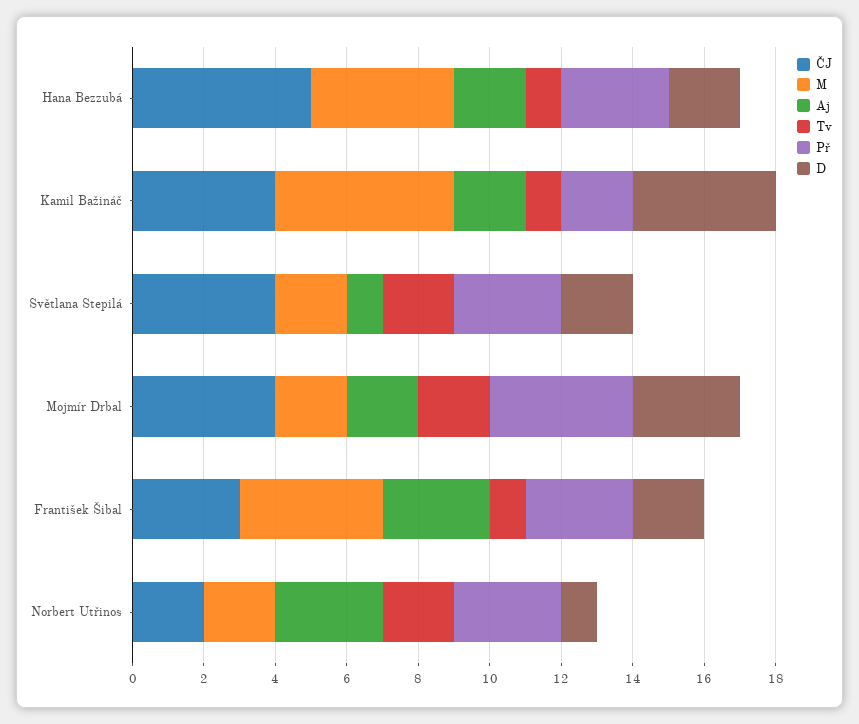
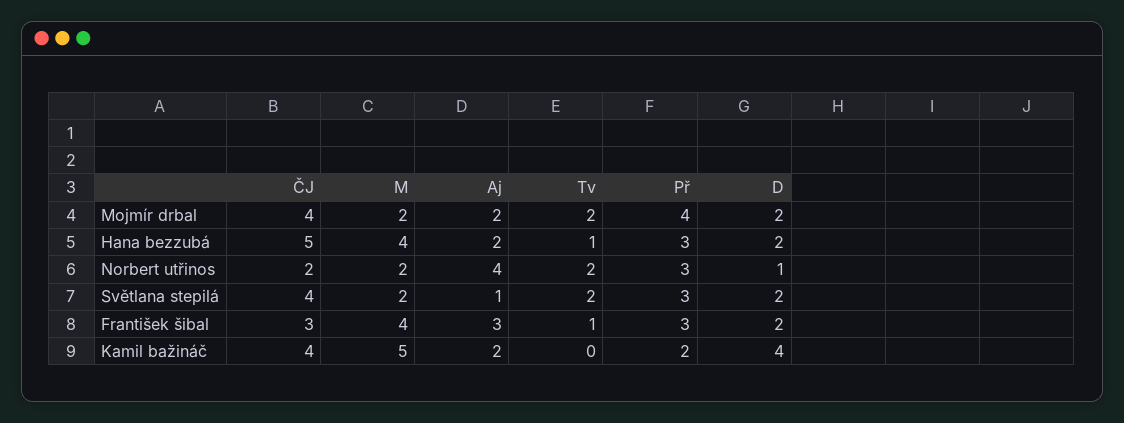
  {
    "ČJ": {
      "Hana Bezzubá": 5,
      "Kamil Bažináč": 4,
      "Světlana Stepilá": 4,
      "Mojmír Drbal": 4,
      "František Šibal": 3,
      "Norbert Utřinos": 2
    },
    "M": {
      "Hana Bezzubá": 4,
      "Kamil Bažináč": 5,
      "Světlana Stepilá": 2,
      "Mojmír Drbal": 2,
      "František Šibal": 4,
      "Norbert Utřinos": 2
    },
    "Aj": {
      "Hana Bezzubá": 2,
      "Kamil Bažináč": 2,
      "Světlana Stepilá": 1,
      "Mojmír Drbal": 2,
      "František Šibal": 3,
-     "Norbert Utřinos": 3
+     "Norbert Utřinos": 4
    },
    "Tv": {
      "Hana Bezzubá": 1,
-     "Kamil Bažináč": 1,
+     "Kamil Bažináč": 0,
      "Světlana Stepilá": 2,
      "Mojmír Drbal": 2,
      "František Šibal": 1,
      "Norbert Utřinos": 2
    },
    "Př": {
      "Hana Bezzubá": 3,
      "Kamil Bažináč": 2,
      "Světlana Stepilá": 3,
      "Mojmír Drbal": 4,
      "František Šibal": 3,
      "Norbert Utřinos": 3
    },
    "D": {
      "Hana Bezzubá": 2,
      "Kamil Bažináč": 4,
      "Světlana Stepilá": 2,
-     "Mojmír Drbal": 3,
+     "Mojmír Drbal": 2,
      "František Šibal": 2,
      "Norbert Utřinos": 1
    }
  }

